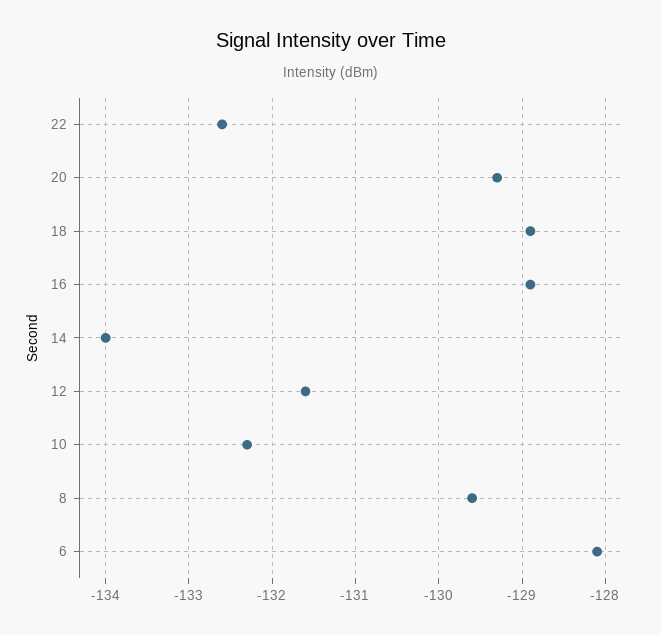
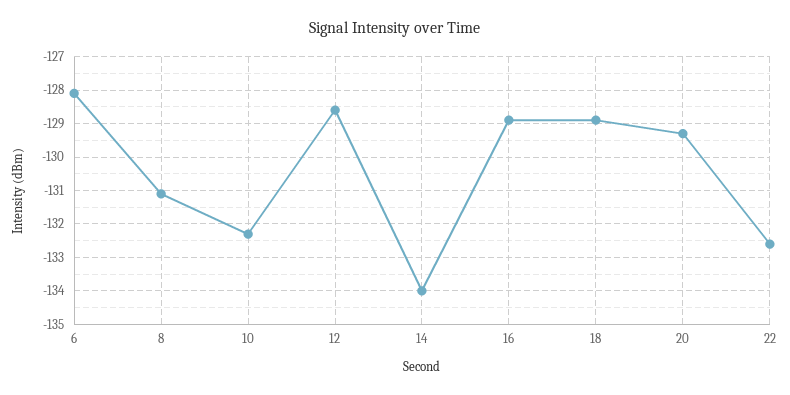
  {
    "22": -132.6,
    "20": -129.3,
    "18": -128.9,
    "16": -128.9,
    "14": -134,
-   "12": -131.6,
+   "12": -128.5,
    "10": -132.3,
-   "8": -129.6,
+   "8": -131,
    "6": -128.1
  }

